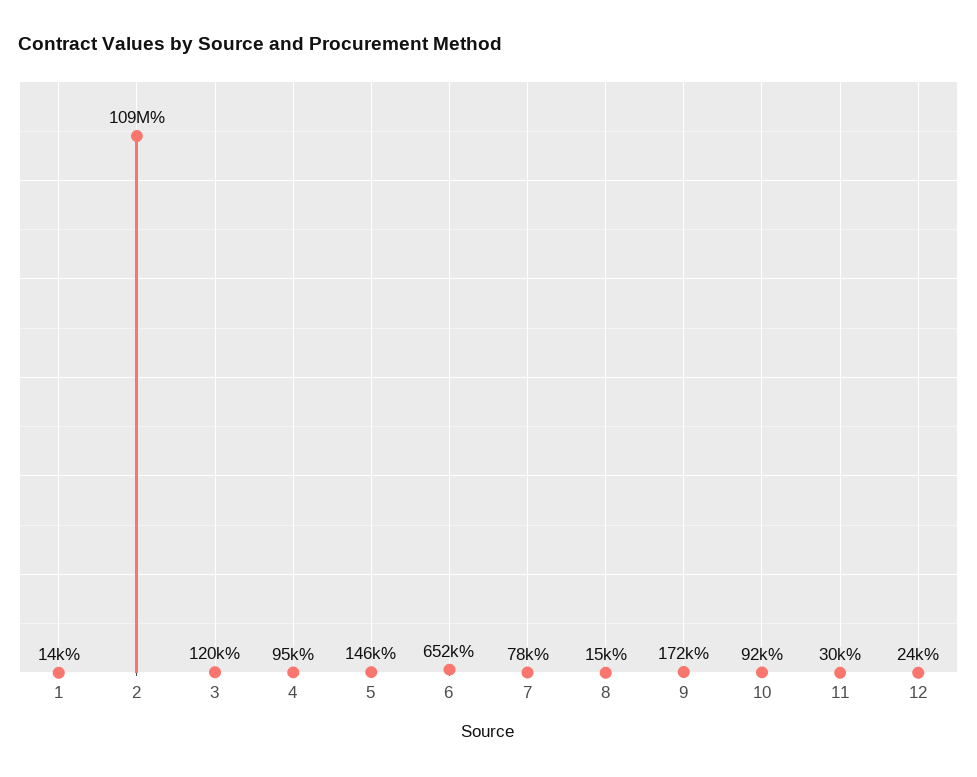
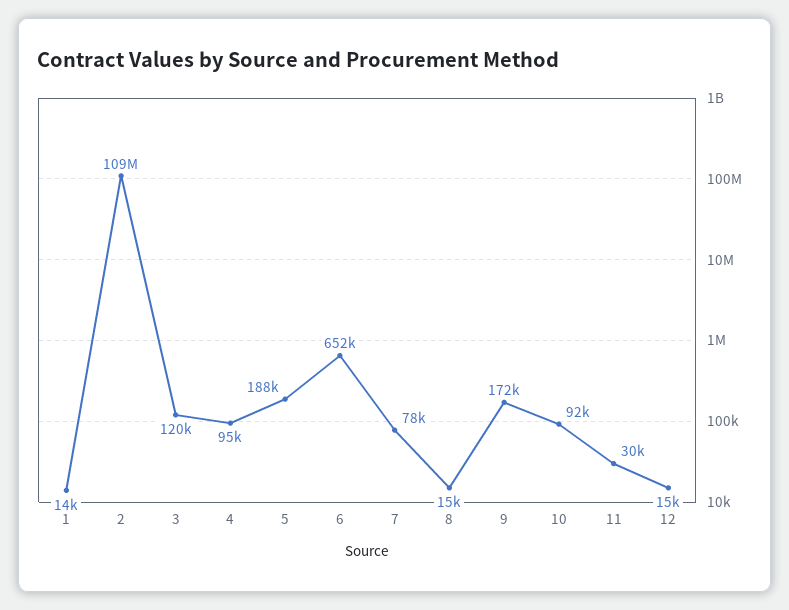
  {
    "1": 14000,
    "2": 109000000,
    "3": 120000,
    "4": 95000,
-   "5": 146000,
+   "5": 188000,
    "6": 652000,
    "7": 78000,
    "8": 15000,
    "9": 172000,
    "10": 92000,
    "11": 30000,
-   "12": 24000
+   "12": 15000
  }

